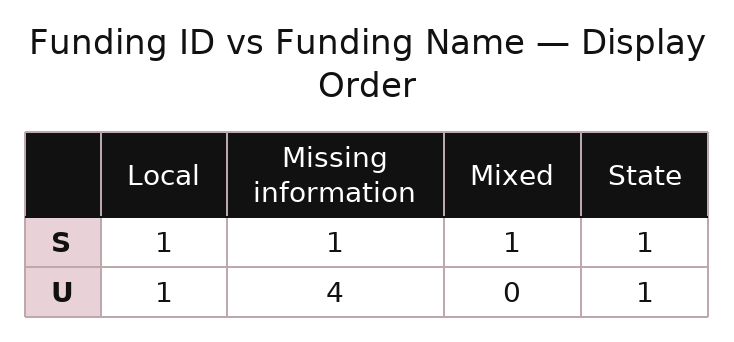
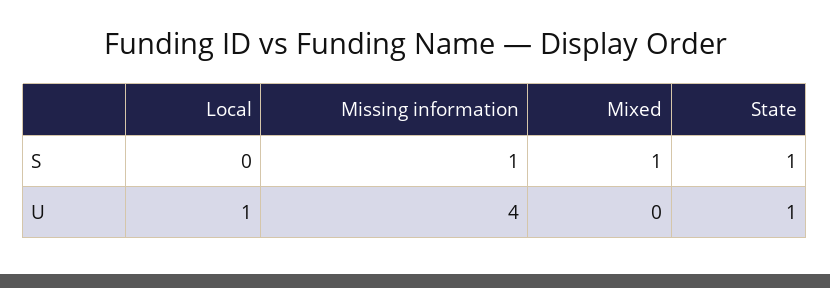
  {
    "Local": {
-     "S": 1,
+     "S": 0,
      "U": 1
    },
    "Missing information": {
      "S": 1,
      "U": 4
    },
    "Mixed": {
      "S": 1,
      "U": 0
    },
    "State": {
      "S": 1,
      "U": 1
    }
  }

